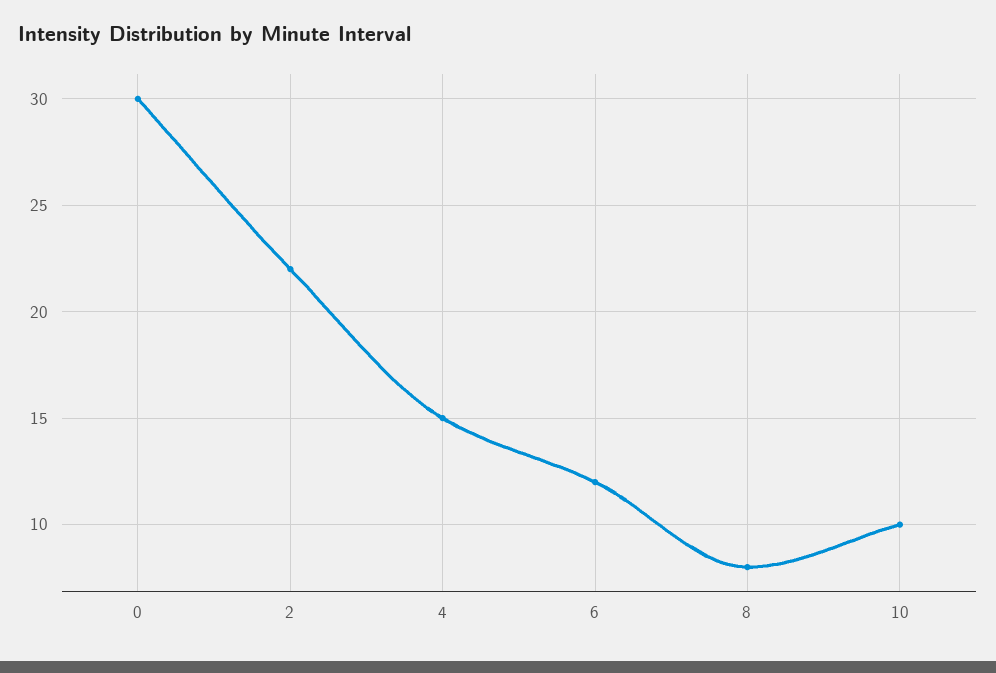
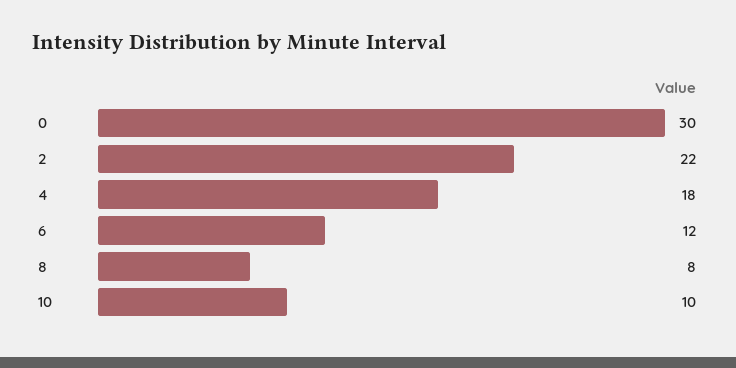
  {
    "0": 30,
    "2": 22,
-   "4": 15,
+   "4": 18,
    "6": 12,
    "8": 8,
    "10": 10
  }

